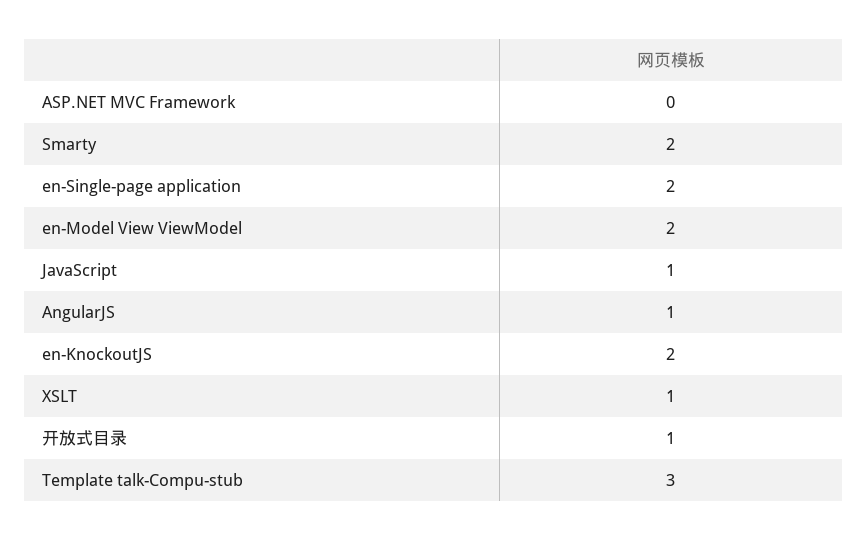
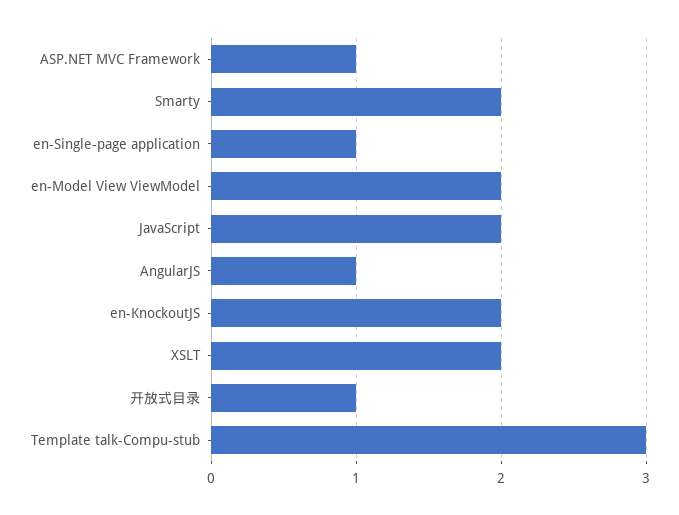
  {
-   "ASP.NET MVC Framework": 0,
+   "ASP.NET MVC Framework": 1,
    "Smarty": 2,
-   "en-Single-page application": 2,
+   "en-Single-page application": 1,
    "en-Model View ViewModel": 2,
-   "JavaScript": 1,
+   "JavaScript": 2,
    "AngularJS": 1,
    "en-KnockoutJS": 2,
-   "XSLT": 1,
+   "XSLT": 2,
    "开放式目录": 1,
    "Template talk-Compu-stub": 3
  }

